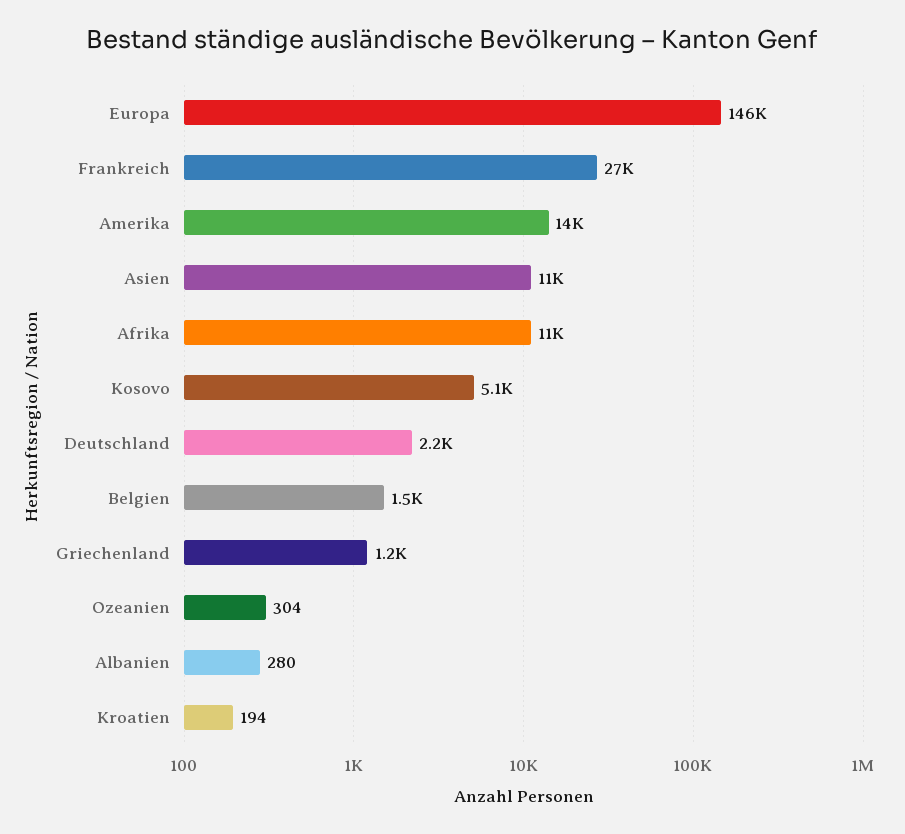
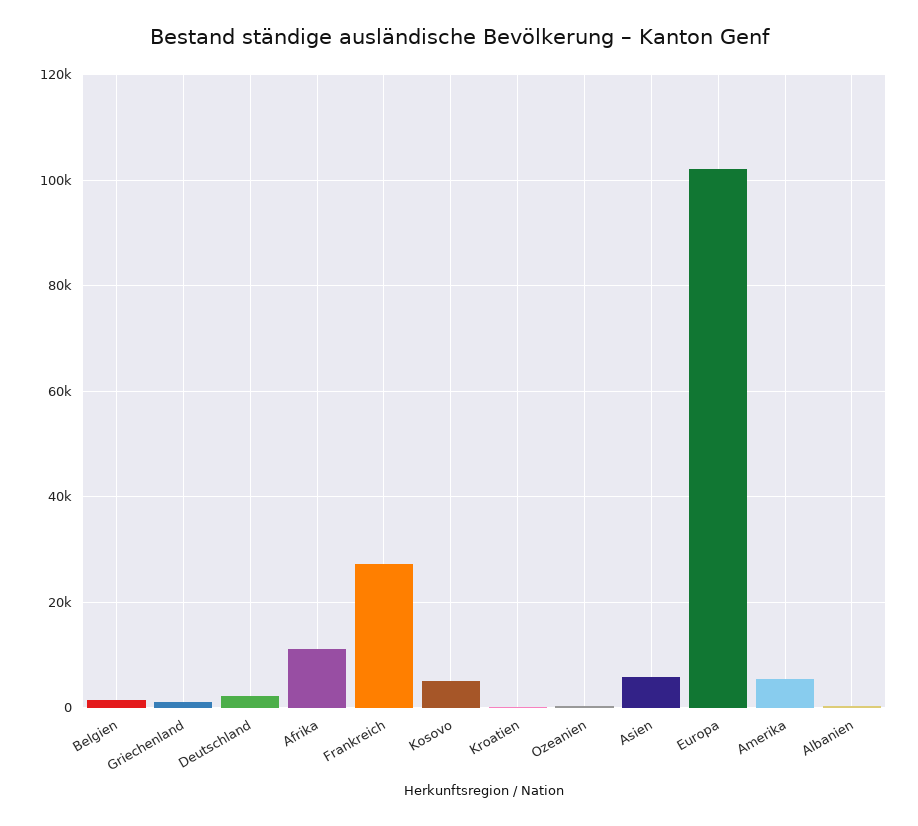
  {
-   "Europa": 146000,
+   "Europa": 102000,
    "Frankreich": 27000,
-   "Amerika": 14000,
+   "Amerika": 6000,
-   "Asien": 11000,
+   "Asien": 6000,
    "Afrika": 11000,
    "Kosovo": 5100,
    "Deutschland": 2200,
    "Belgien": 1500,
    "Griechenland": 1200,
    "Ozeanien": 304,
    "Albanien": 280,
    "Kroatien": 194
  }

